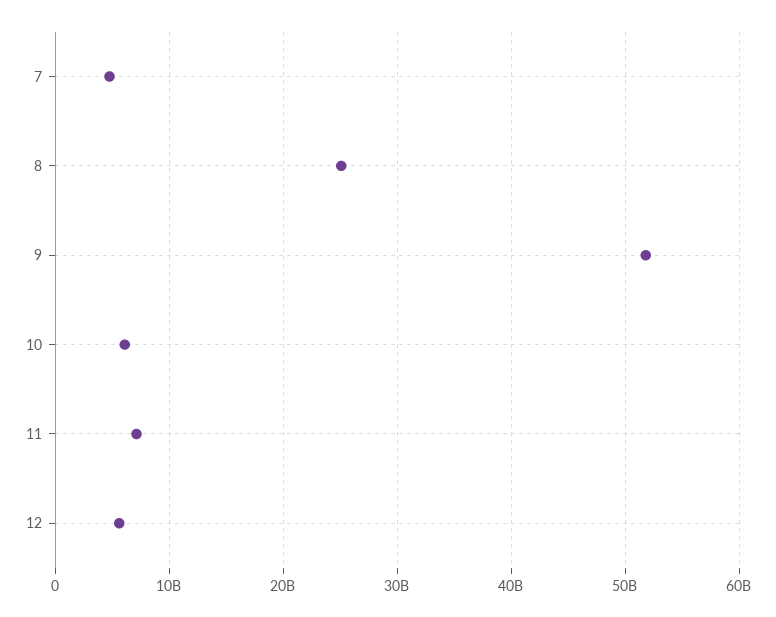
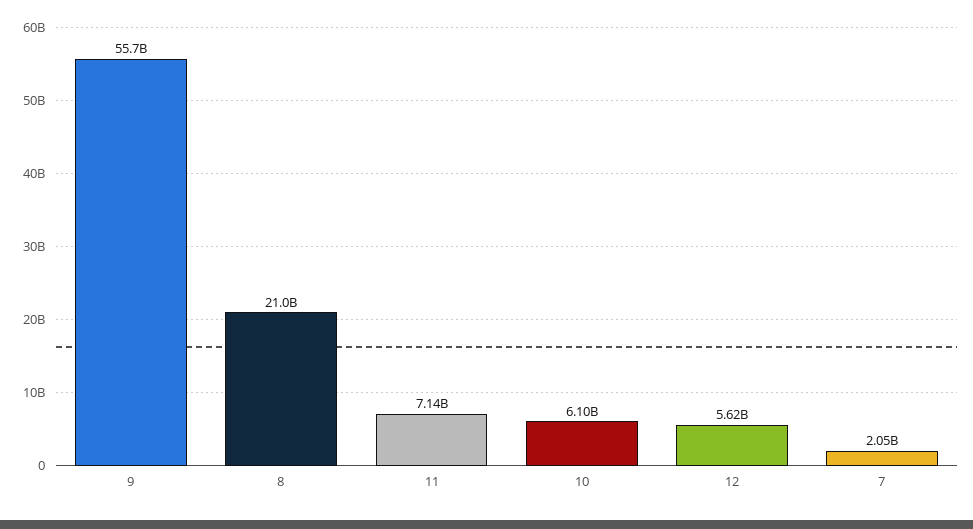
  {
-   "7": 5000000000,
+   "7": 2050000000,
-   "8": 25000000000,
+   "8": 21000000000,
-   "9": 52000000000,
+   "9": 55700000000,
    "10": 6100000000,
    "11": 7140000000,
    "12": 5620000000
  }

